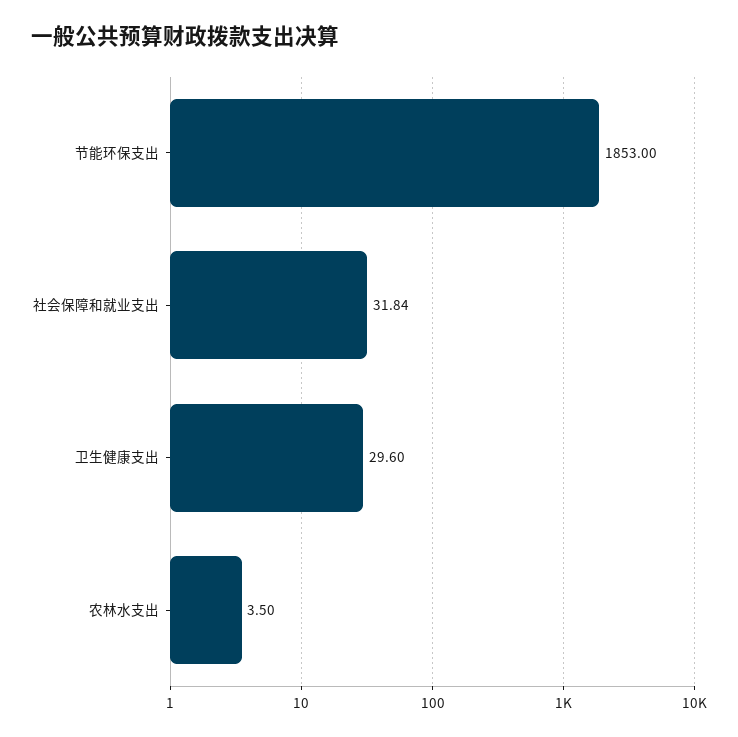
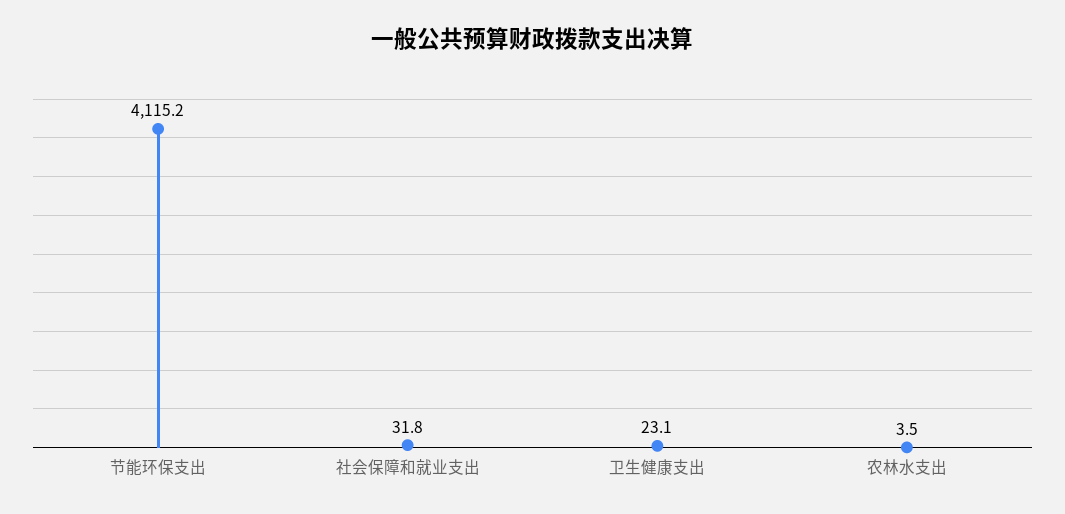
  {
-   "节能环保支出": 1853,
+   "节能环保支出": 4115.2,
    "社会保障和就业支出": 31.84,
-   "卫生健康支出": 29.6,
+   "卫生健康支出": 23.1,
    "农林水支出": 3.5
  }

